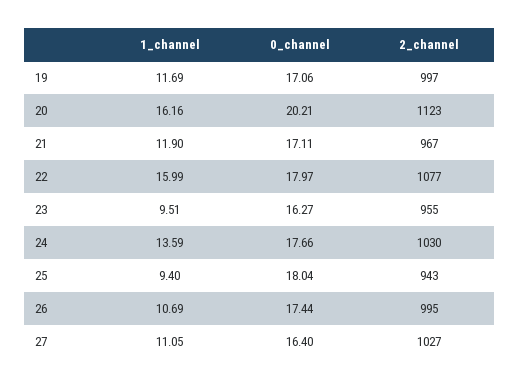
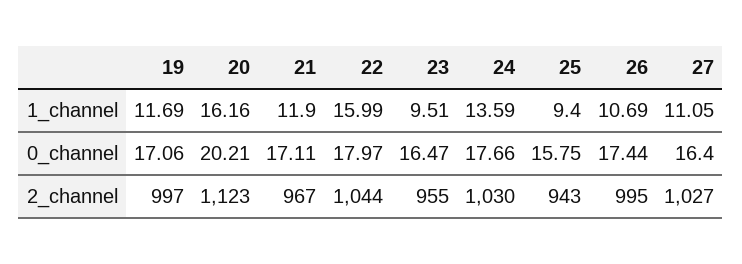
  {
    "1_channel": {
      "19": 11.69,
      "20": 16.16,
      "21": 11.9,
      "22": 15.99,
      "23": 9.51,
      "24": 13.59,
      "25": 9.4,
      "26": 10.69,
      "27": 11.05
    },
    "0_channel": {
      "19": 17.06,
      "20": 20.21,
      "21": 17.11,
      "22": 17.97,
-     "23": 16.27,
+     "23": 16.47,
      "24": 17.66,
-     "25": 18.04,
+     "25": 15.75,
      "26": 17.44,
      "27": 16.4
    },
    "2_channel": {
      "19": 997,
      "20": 1123,
      "21": 967,
-     "22": 1077,
+     "22": 1044,
      "23": 955,
      "24": 1030,
      "25": 943,
      "26": 995,
      "27": 1027
    }
  }

